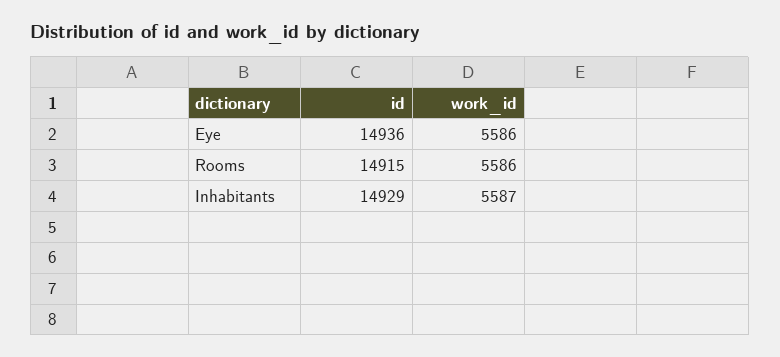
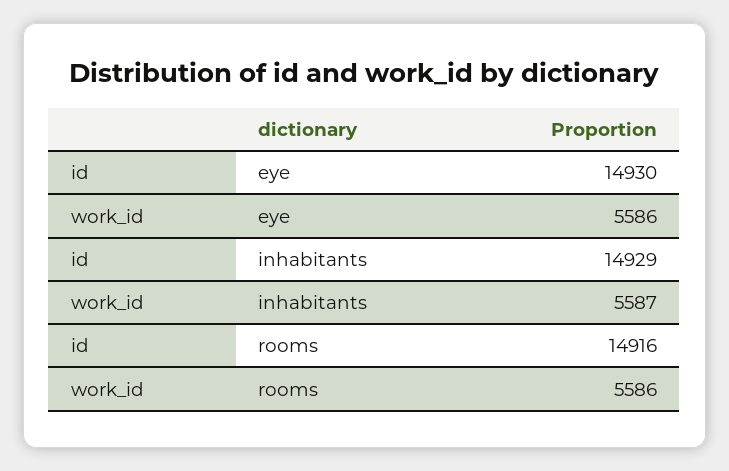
  {
    "id": {
-     "Eye": 14936,
+     "Eye": 14930,
-     "Rooms": 14915,
+     "Rooms": 14916,
      "Inhabitants": 14929
    },
    "work_id": {
      "Eye": 5586,
      "Rooms": 5586,
      "Inhabitants": 5587
    }
  }

